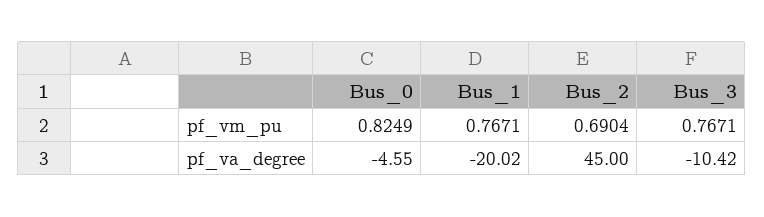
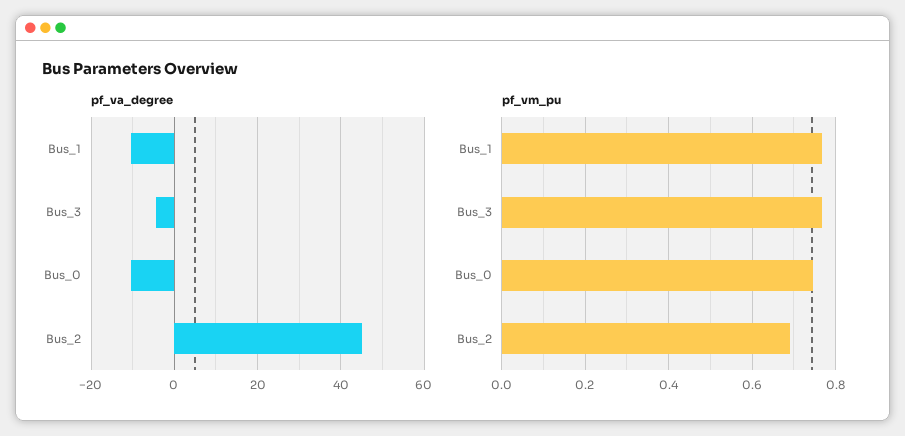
  {
    "pf_vm_pu": {
-     "Bus_0": 0.8249,
+     "Bus_0": 0.74,
      "Bus_1": 0.7671,
      "Bus_2": 0.6904,
      "Bus_3": 0.7671
    },
    "pf_va_degree": {
-     "Bus_0": -4.55,
+     "Bus_0": -10,
-     "Bus_1": -20.02,
+     "Bus_1": -10,
      "Bus_2": 45,
-     "Bus_3": -10.42
+     "Bus_3": -4
    }
  }

